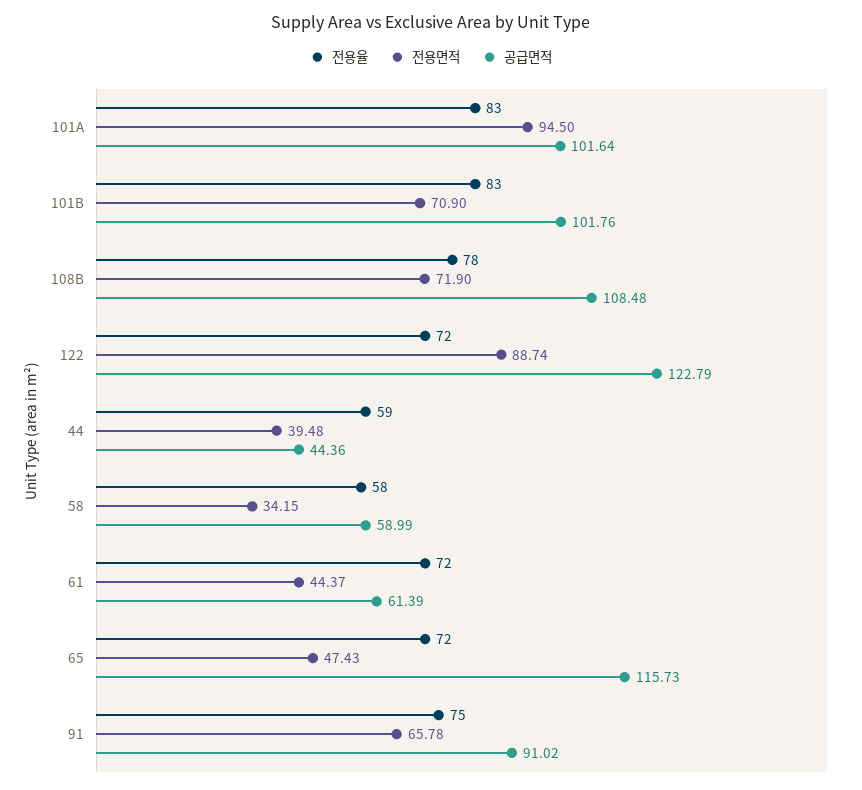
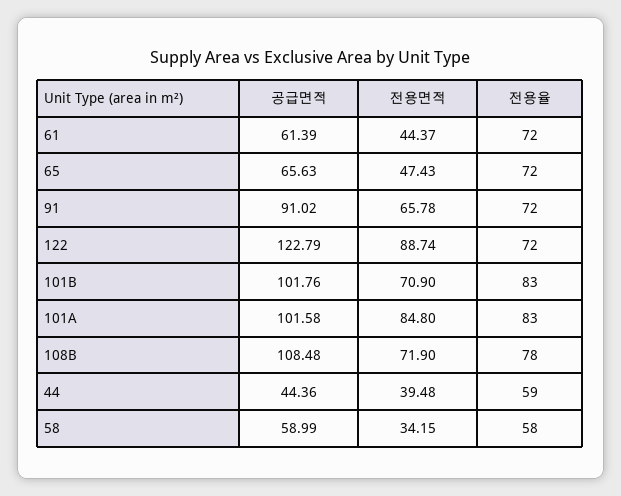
  {
    "전용율": {
      "101A": 83,
      "101B": 83,
      "108B": 78,
      "122": 72,
      "44": 59,
      "58": 58,
      "61": 72,
      "65": 72,
-     "91": 75
+     "91": 72
    },
    "전용면적": {
-     "101A": 94.5,
+     "101A": 84.8,
      "101B": 70.9,
      "108B": 71.9,
      "122": 88.74,
      "44": 39.48,
      "58": 34.15,
      "61": 44.37,
      "65": 47.43,
      "91": 65.78
    },
    "공급면적": {
-     "101A": 101.64,
+     "101A": 101.58,
      "101B": 101.76,
      "108B": 108.48,
      "122": 122.79,
      "44": 44.36,
      "58": 58.99,
      "61": 61.39,
-     "65": 115.73,
+     "65": 65.63,
      "91": 91.02
    }
  }

